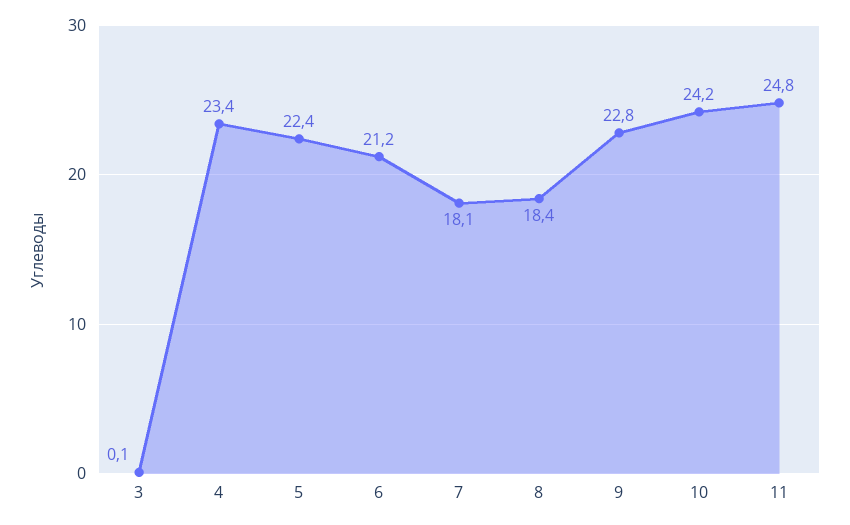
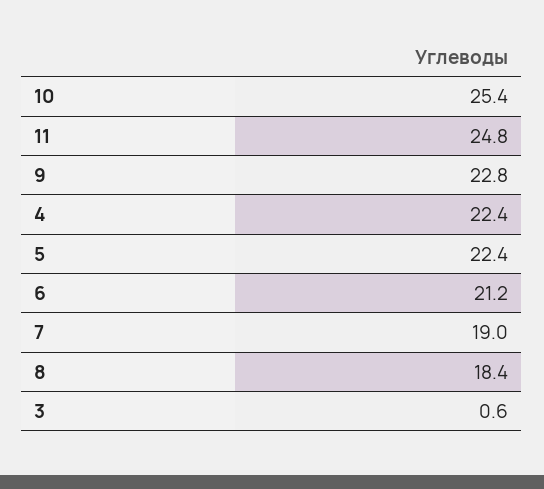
  {
-   "3": 0.1,
+   "3": 0.6,
-   "4": 23.4,
+   "4": 22.4,
    "5": 22.4,
    "6": 21.2,
-   "7": 18.1,
+   "7": 19,
    "8": 18.4,
    "9": 22.8,
-   "10": 24.2,
+   "10": 25.4,
    "11": 24.8
  }

